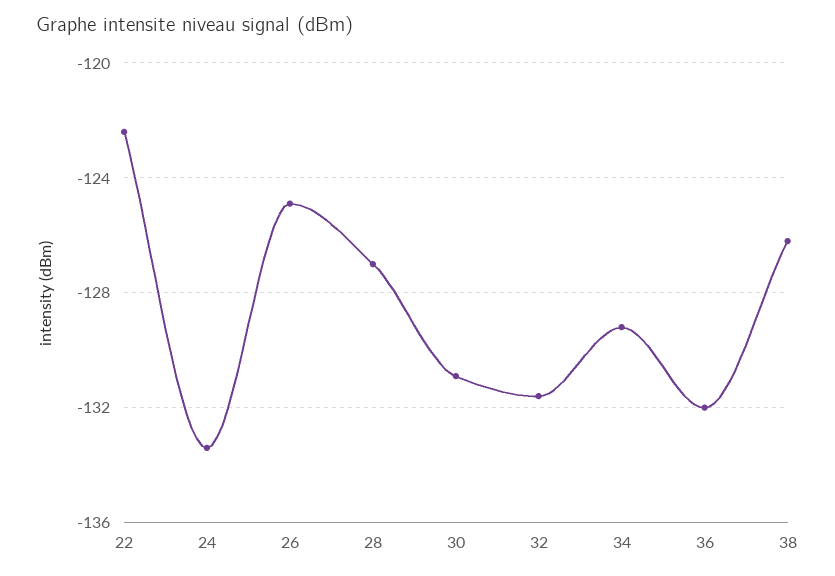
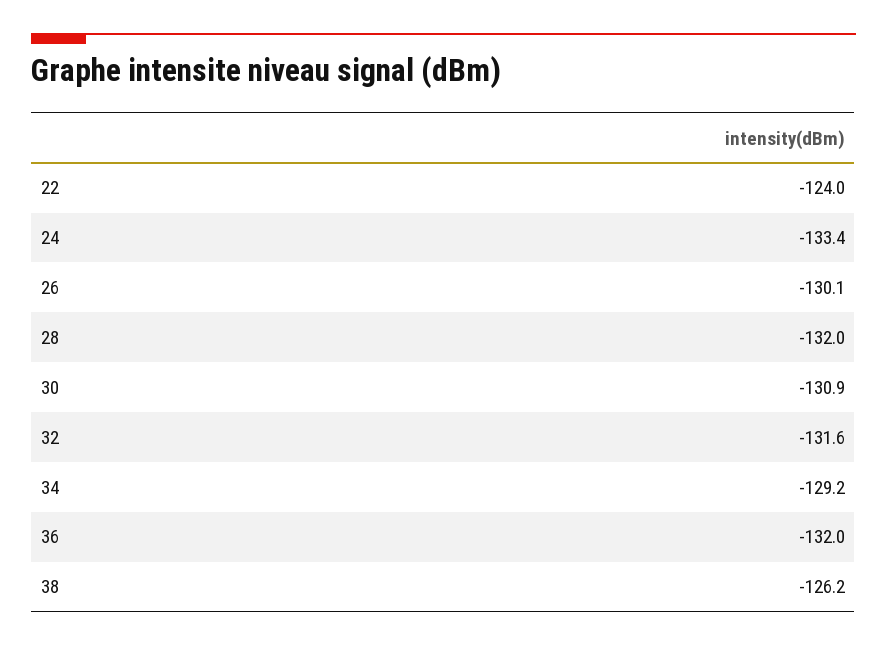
  {
-   "22": -122.5,
+   "22": -124,
    "24": -133.4,
-   "26": -125,
+   "26": -130.1,
-   "28": -127,
+   "28": -132,
    "30": -130.9,
    "32": -131.6,
    "34": -129.2,
    "36": -132,
    "38": -126.2
  }

